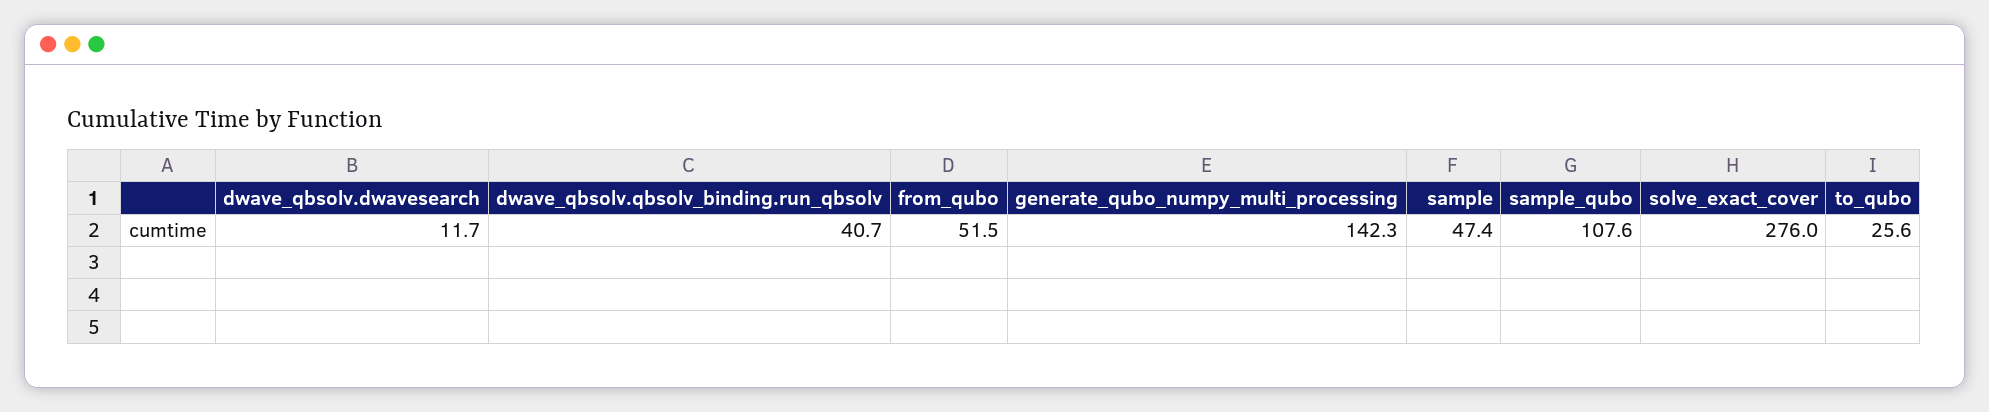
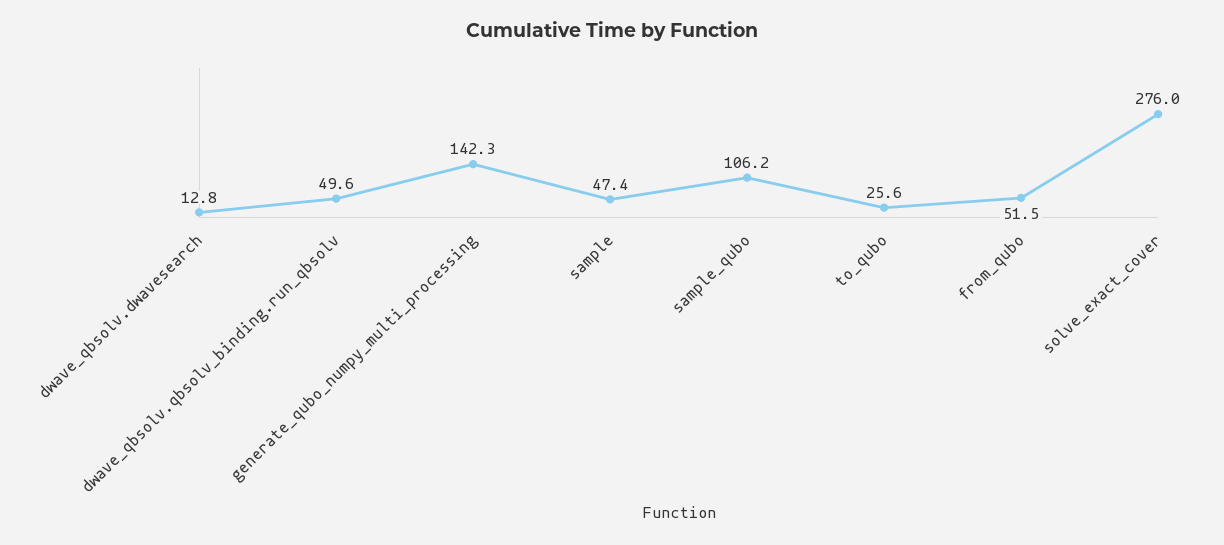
  {
-   "dwave_qbsolv.dwavesearch": 11.7,
+   "dwave_qbsolv.dwavesearch": 12.8,
-   "dwave_qbsolv.qbsolv_binding.run_qbsolv": 40.7,
+   "dwave_qbsolv.qbsolv_binding.run_qbsolv": 49.6,
    "from_qubo": 51.5,
    "generate_qubo_numpy_multi_processing": 142.3,
    "sample": 47.4,
-   "sample_qubo": 107.6,
+   "sample_qubo": 106.2,
    "solve_exact_cover": 276,
    "to_qubo": 25.6
  }

